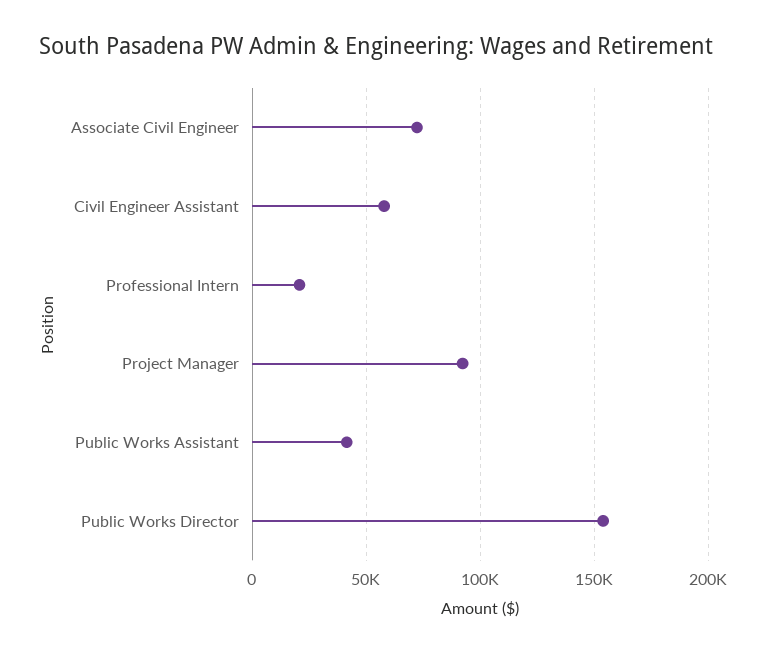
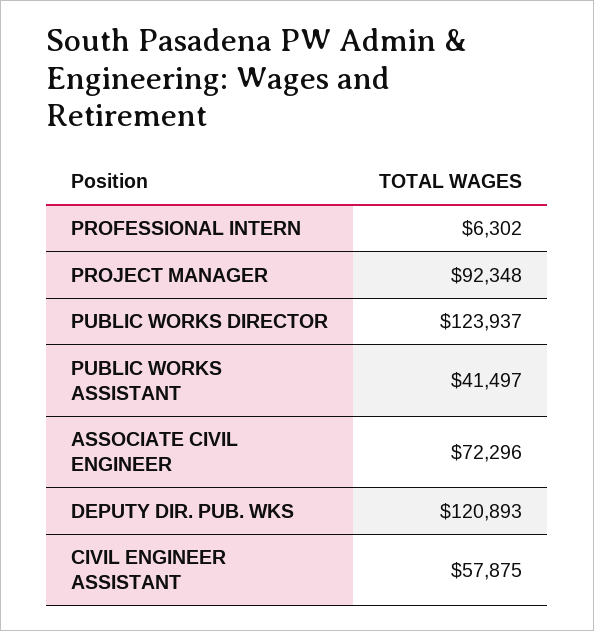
  {
    "Associate Civil Engineer": 72296,
    "Civil Engineer Assistant": 57875,
-   "Professional Intern": 20000,
+   "Professional Intern": 6302,
    "Project Manager": 92348,
    "Public Works Assistant": 41497,
-   "Public Works Director": 155000
+   "Public Works Director": 123937,
+   "DEPUTY DIR. PUB. WKS": 120893
  }

